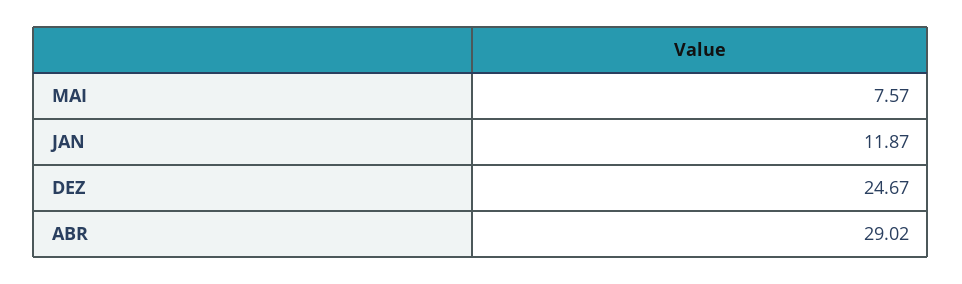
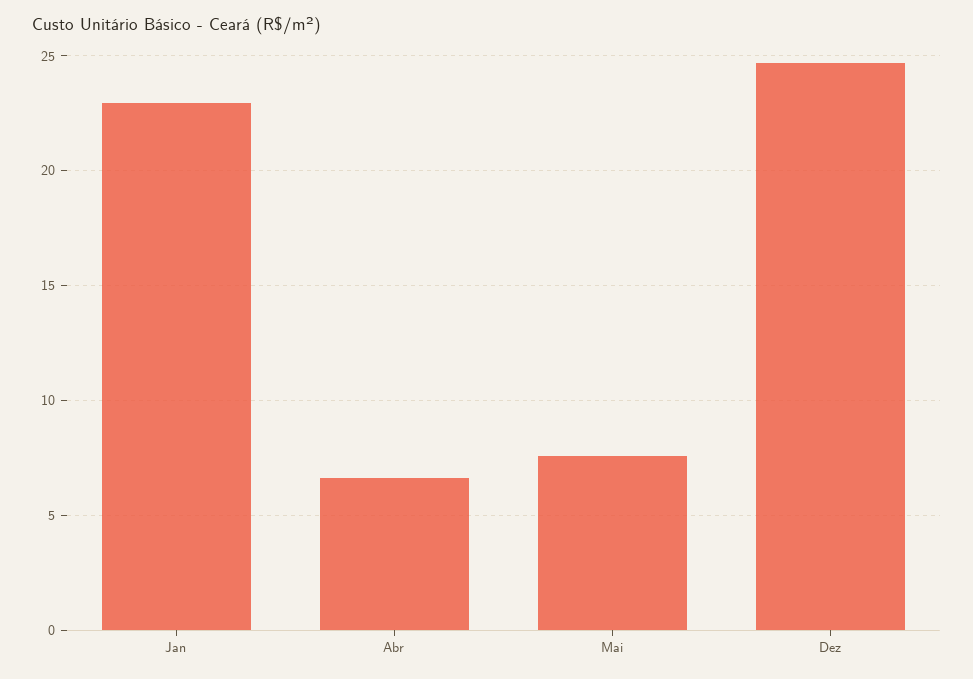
  {
    "MAI": 7.57,
-   "JAN": 11.87,
+   "JAN": 23,
    "DEZ": 24.67,
-   "ABR": 29.02
+   "ABR": 6.5
  }

